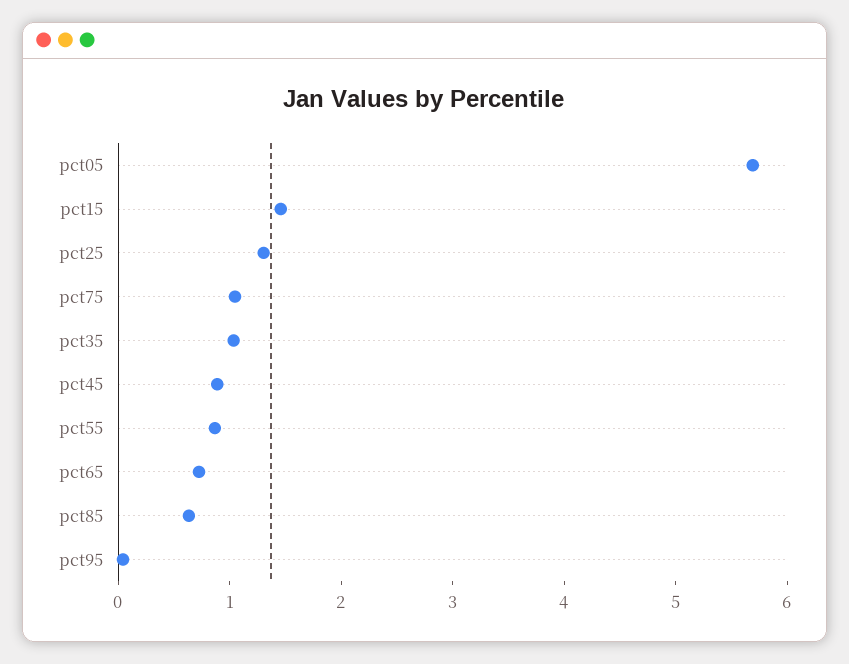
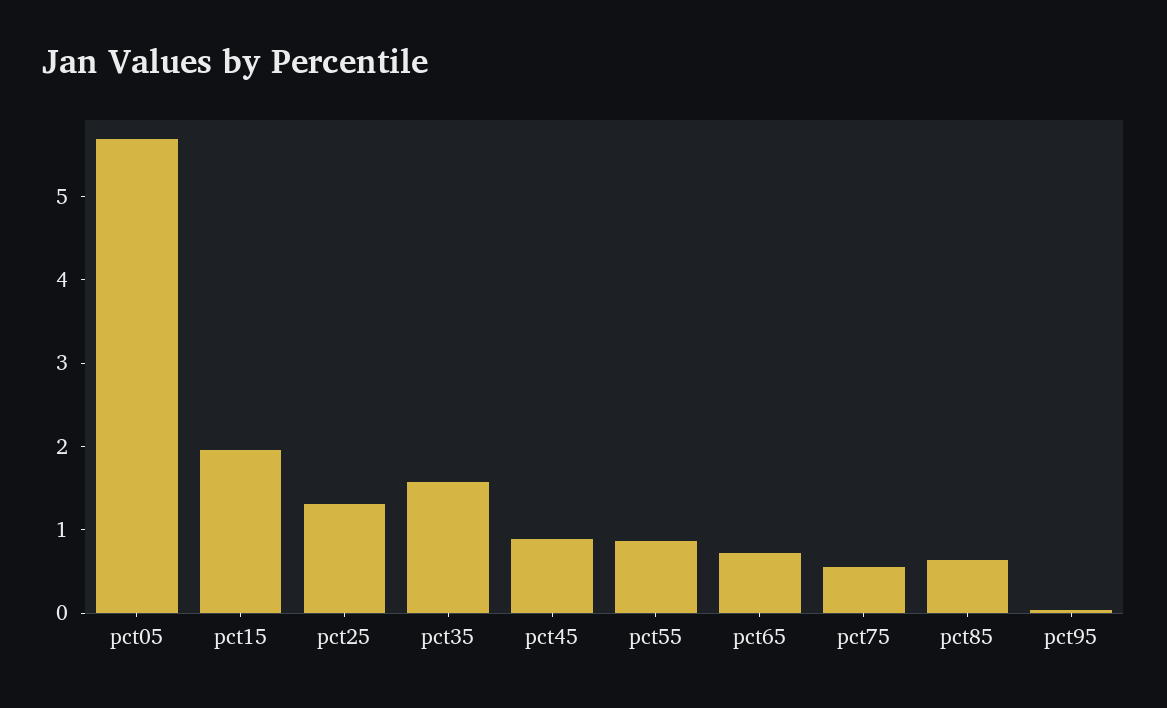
  {
    "pct05": 5.6,
-   "pct15": 1.4,
+   "pct15": 2,
    "pct25": 1.4,
-   "pct75": 1,
+   "pct75": 0.6,
-   "pct35": 1,
+   "pct35": 1.6,
    "pct45": 0.8,
    "pct55": 0.8,
    "pct65": 0.8,
    "pct85": 0.6,
    "pct95": 0
  }

